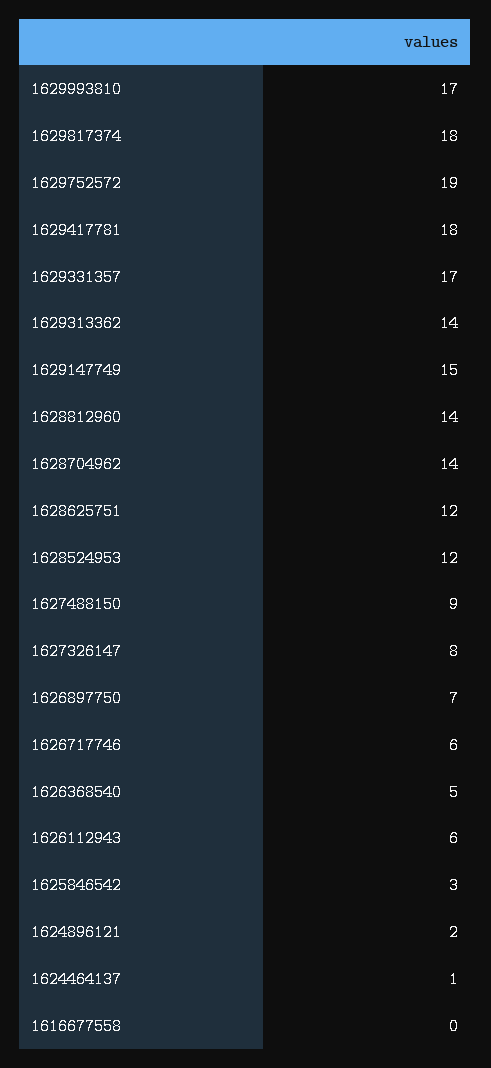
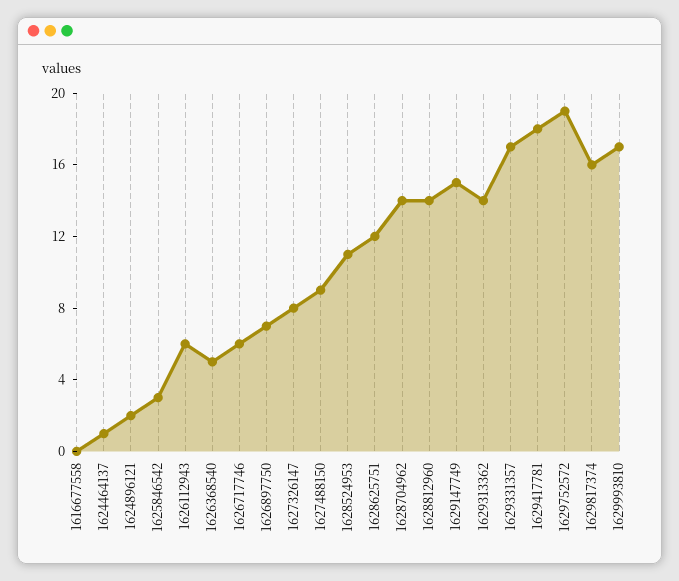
  {
    "1629993810": 17,
-   "1629817374": 18,
+   "1629817374": 16,
    "1629752572": 19,
    "1629417781": 18,
    "1629331357": 17,
    "1629313362": 14,
    "1629147749": 15,
    "1628812960": 14,
    "1628704962": 14,
    "1628625751": 12,
-   "1628524953": 12,
+   "1628524953": 11,
    "1627488150": 9,
    "1627326147": 8,
    "1626897750": 7,
    "1626717746": 6,
    "1626368540": 5,
    "1626112943": 6,
    "1625846542": 3,
    "1624896121": 2,
    "1624464137": 1,
    "1616677558": 0
  }

